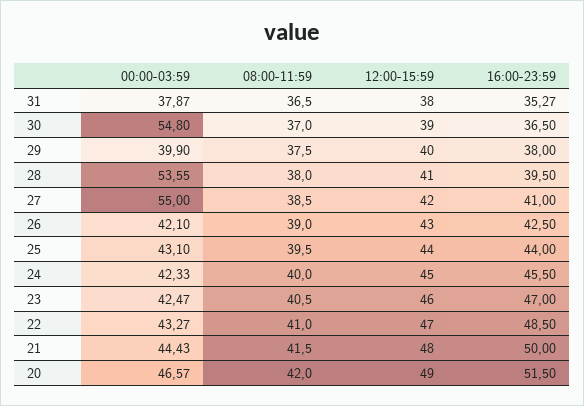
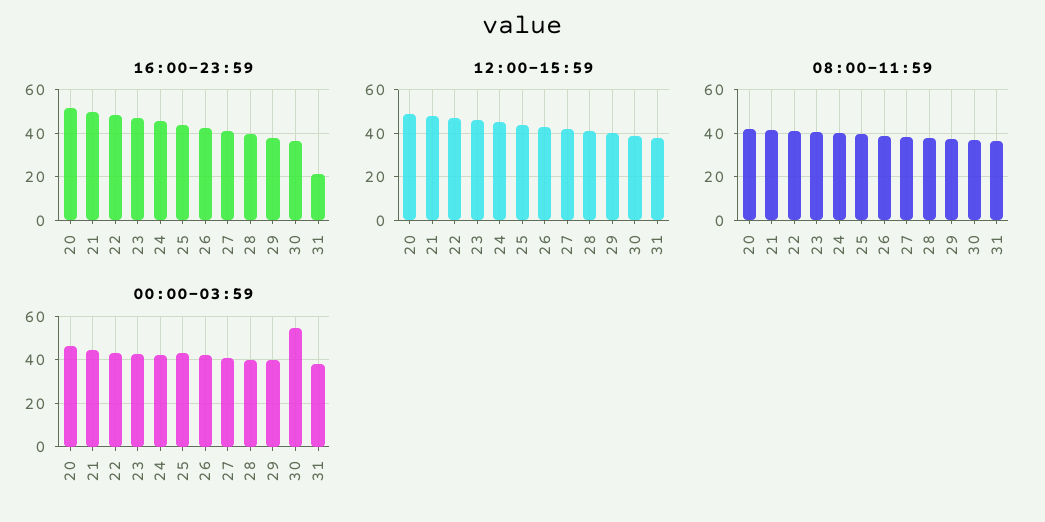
  {
    "00:00-03:59": {
      "31": 37.87,
      "30": 54.8,
      "29": 39.9,
-     "28": 53.55,
+     "28": 40,
-     "27": 55,
+     "27": 40,
      "26": 42.1,
      "25": 43.1,
      "24": 42.33,
      "23": 42.47,
      "22": 43.27,
      "21": 44.43,
      "20": 46.57
    },
    "08:00-11:59": {
      "31": 36.5,
      "30": 37,
      "29": 37.5,
      "28": 38,
      "27": 38.5,
      "26": 39,
      "25": 39.5,
      "24": 40,
      "23": 40.5,
      "22": 41,
      "21": 41.5,
      "20": 42
    },
    "12:00-15:59": {
      "31": 38,
      "30": 39,
      "29": 40,
      "28": 41,
      "27": 42,
      "26": 43,
      "25": 44,
      "24": 45,
      "23": 46,
      "22": 47,
      "21": 48,
      "20": 49
    },
    "16:00-23:59": {
-     "31": 35.27,
+     "31": 20,
      "30": 36.5,
      "29": 38,
      "28": 39.5,
      "27": 41,
      "26": 42.5,
      "25": 44,
      "24": 45.5,
      "23": 47,
      "22": 48.5,
      "21": 50,
      "20": 51.5
    }
  }

